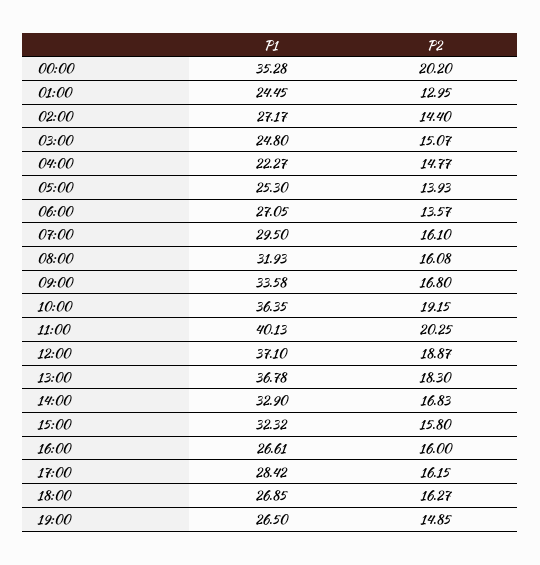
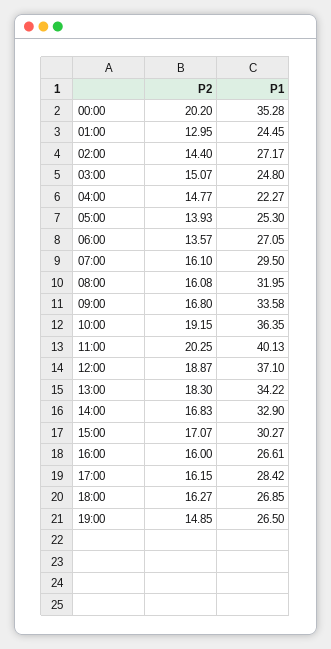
  {
    "P1": {
      "00:00": 35.28,
      "01:00": 24.45,
      "02:00": 27.17,
      "03:00": 24.8,
      "04:00": 22.27,
      "05:00": 25.3,
      "06:00": 27.05,
      "07:00": 29.5,
-     "08:00": 31.93,
+     "08:00": 31.95,
      "09:00": 33.58,
      "10:00": 36.35,
      "11:00": 40.13,
      "12:00": 37.1,
-     "13:00": 36.78,
+     "13:00": 34.22,
      "14:00": 32.9,
-     "15:00": 32.32,
+     "15:00": 30.27,
      "16:00": 26.61,
      "17:00": 28.42,
      "18:00": 26.85,
      "19:00": 26.5
    },
    "P2": {
      "00:00": 20.2,
      "01:00": 12.95,
      "02:00": 14.4,
      "03:00": 15.07,
      "04:00": 14.77,
      "05:00": 13.93,
      "06:00": 13.57,
      "07:00": 16.1,
      "08:00": 16.08,
      "09:00": 16.8,
      "10:00": 19.15,
      "11:00": 20.25,
      "12:00": 18.87,
      "13:00": 18.3,
      "14:00": 16.83,
-     "15:00": 15.8,
+     "15:00": 17.07,
      "16:00": 16,
      "17:00": 16.15,
      "18:00": 16.27,
      "19:00": 14.85
    }
  }

